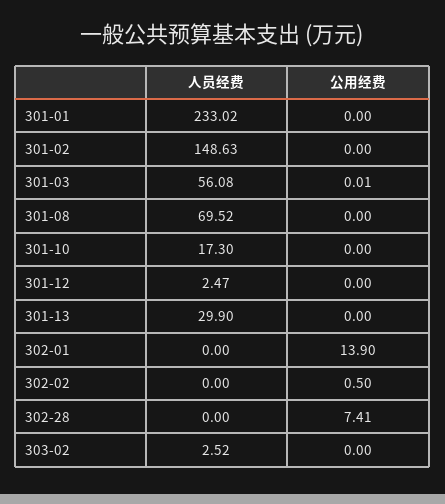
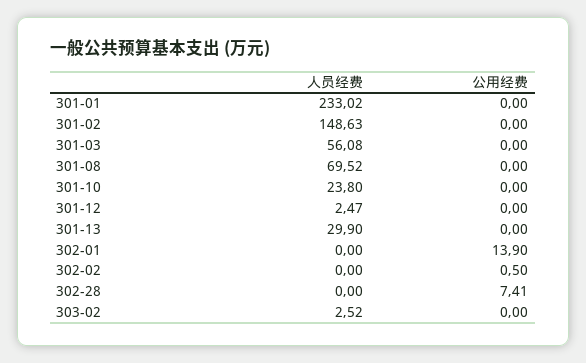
  {
    "人员经费": {
      "301-01": 233.02,
      "301-02": 148.63,
      "301-03": 56.08,
      "301-08": 69.52,
-     "301-10": 17.3,
+     "301-10": 23.8,
      "301-12": 2.47,
      "301-13": 29.9,
      "302-01": 0,
      "302-02": 0,
      "302-28": 0,
      "303-02": 2.52
    },
    "公用经费": {
      "301-01": 0,
      "301-02": 0,
-     "301-03": 0.01,
+     "301-03": 0,
      "301-08": 0,
      "301-10": 0,
      "301-12": 0,
      "301-13": 0,
      "302-01": 13.9,
      "302-02": 0.5,
      "302-28": 7.41,
      "303-02": 0
    }
  }

